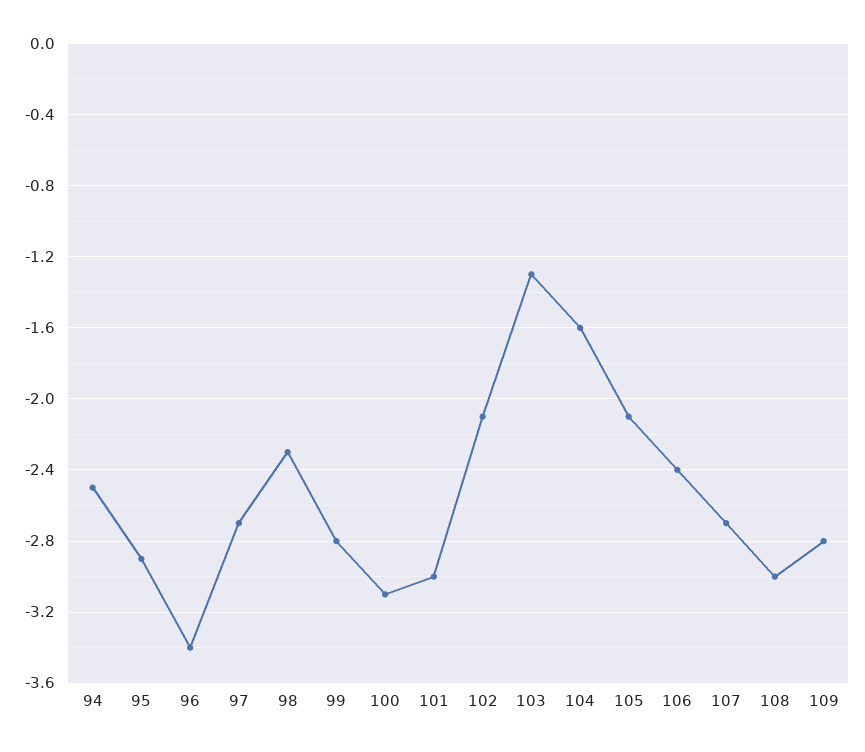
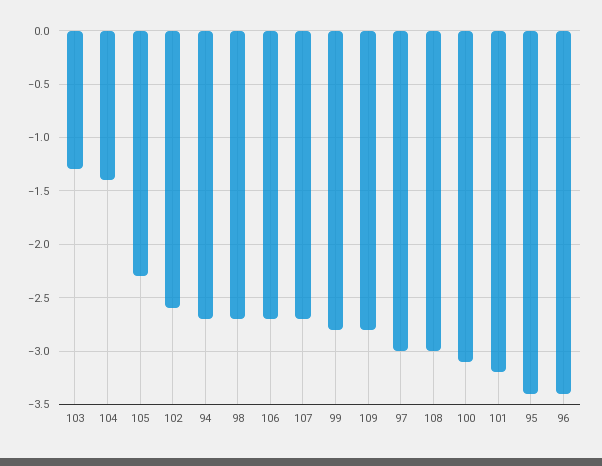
  {
-   "94": -2.5,
+   "94": -2.7,
-   "95": -2.9,
+   "95": -3.4,
    "96": -3.4,
-   "97": -2.7,
+   "97": -3,
-   "98": -2.3,
+   "98": -2.7,
    "99": -2.8,
    "100": -3.1,
-   "101": -3,
+   "101": -3.2,
-   "102": -2.1,
+   "102": -2.6,
    "103": -1.3,
-   "104": -1.6,
+   "104": -1.4,
-   "105": -2.1,
+   "105": -2.3,
-   "106": -2.4,
+   "106": -2.7,
    "107": -2.7,
    "108": -3,
    "109": -2.8
  }

